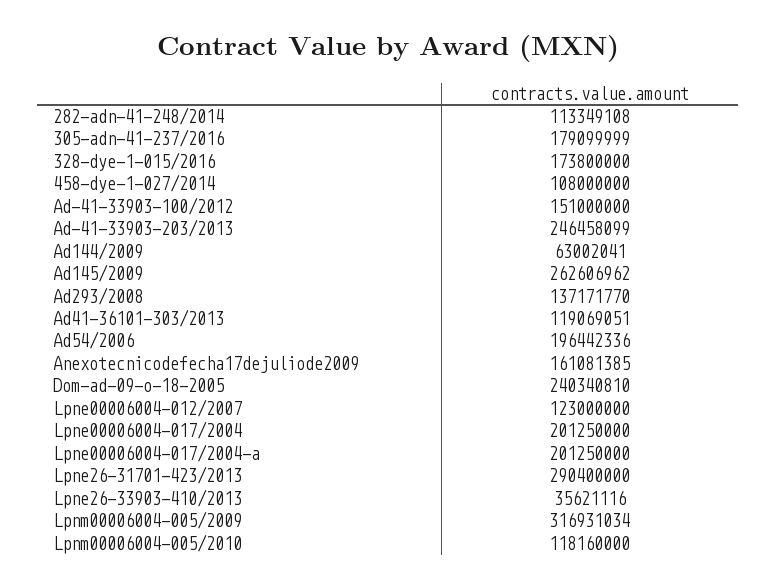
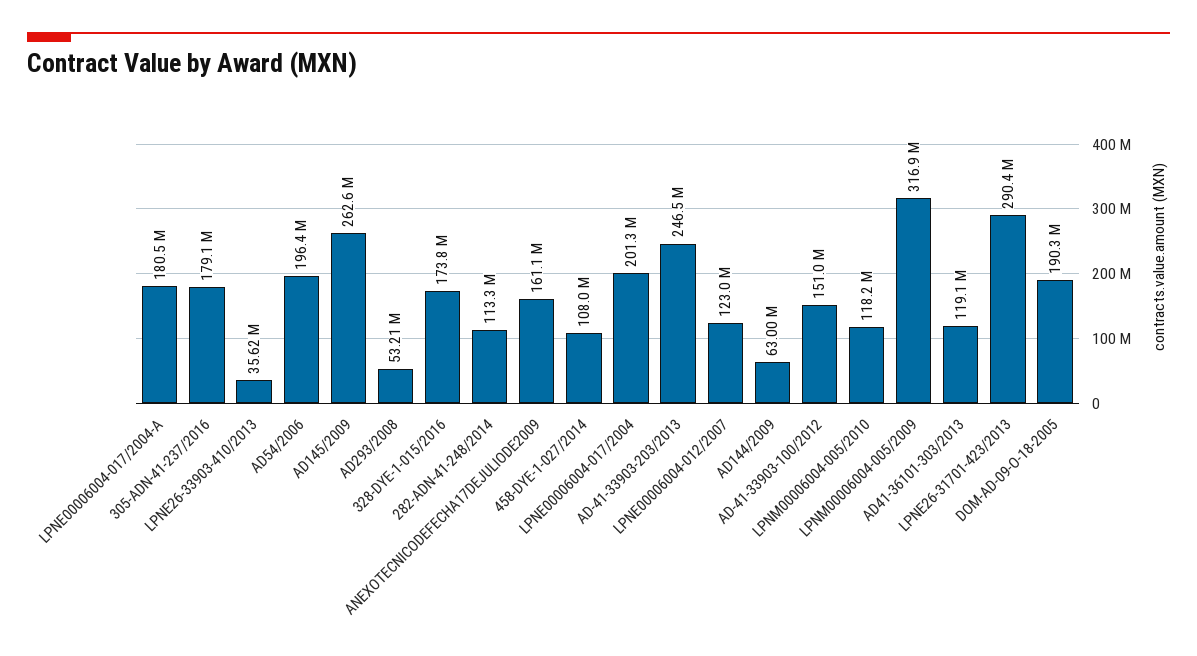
  {
    "282-adn-41-248/2014": 113349108,
    "305-adn-41-237/2016": 179099999,
    "328-dye-1-015/2016": 173800000,
    "458-dye-1-027/2014": 108000000,
    "Ad-41-33903-100/2012": 151000000,
    "Ad-41-33903-203/2013": 246458099,
    "Ad144/2009": 63002041,
    "Ad145/2009": 262606962,
-   "Ad293/2008": 137171770,
+   "Ad293/2008": 53210000,
    "Ad41-36101-303/2013": 119069051,
    "Ad54/2006": 196442336,
    "Anexotecnicodefecha17dejuliode2009": 161081385,
-   "Dom-ad-09-o-18-2005": 240340810,
+   "Dom-ad-09-o-18-2005": 190300000,
    "Lpne00006004-012/2007": 123000000,
    "Lpne00006004-017/2004": 201250000,
-   "Lpne00006004-017/2004-a": 201250000,
+   "Lpne00006004-017/2004-a": 180500000,
    "Lpne26-31701-423/2013": 290400000,
    "Lpne26-33903-410/2013": 35621116,
    "Lpnm00006004-005/2009": 316931034,
    "Lpnm00006004-005/2010": 118160000
  }

